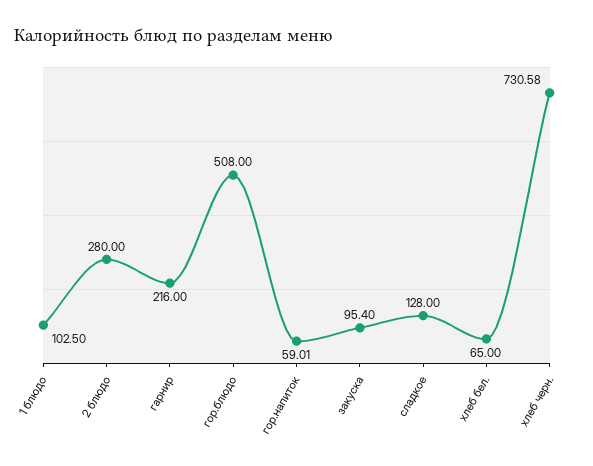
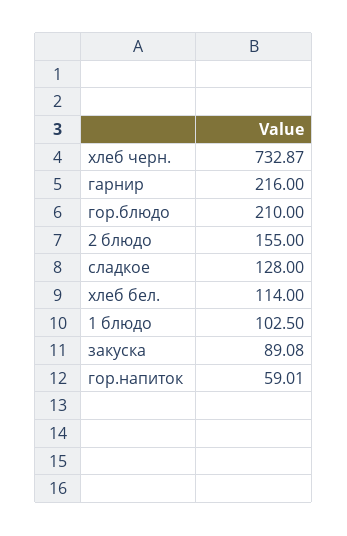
  {
    "1 блюдо": 102.5,
-   "2 блюдо": 280,
+   "2 блюдо": 155,
    "гарнир": 216,
-   "гор.блюдо": 508,
+   "гор.блюдо": 210,
    "гор.напиток": 59.01,
-   "закуска": 95.4,
+   "закуска": 89.08,
    "сладкое": 128,
-   "хлеб бел.": 65,
+   "хлеб бел.": 114,
-   "хлеб черн.": 730.58
+   "хлеб черн.": 732.87
  }

